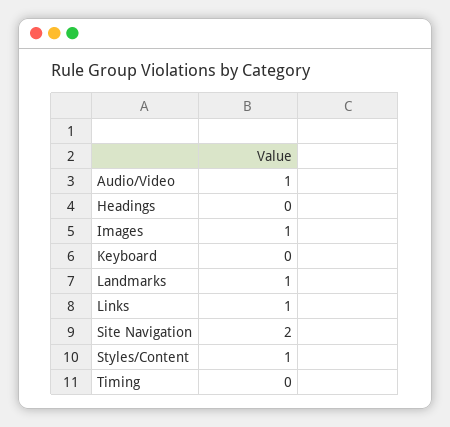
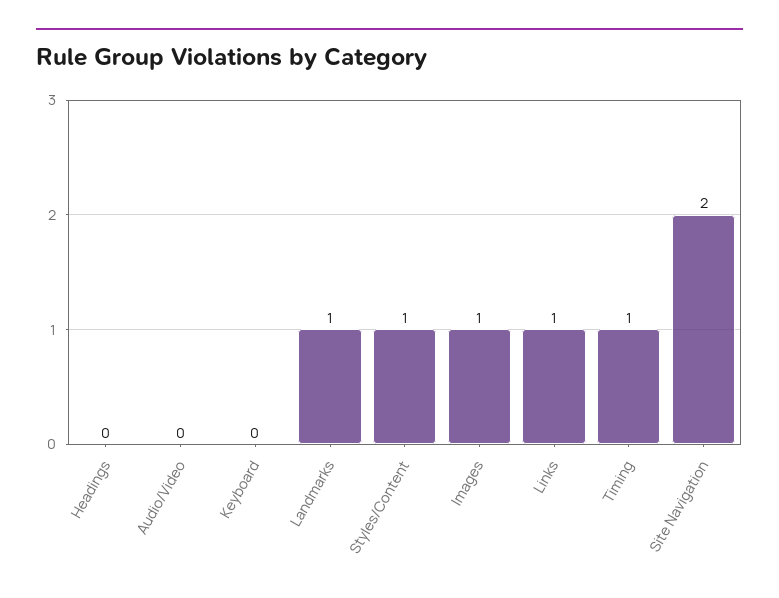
  {
-   "Audio/Video": 1,
+   "Audio/Video": 0,
    "Headings": 0,
    "Images": 1,
    "Keyboard": 0,
    "Landmarks": 1,
    "Links": 1,
    "Site Navigation": 2,
    "Styles/Content": 1,
-   "Timing": 0
+   "Timing": 1
  }

